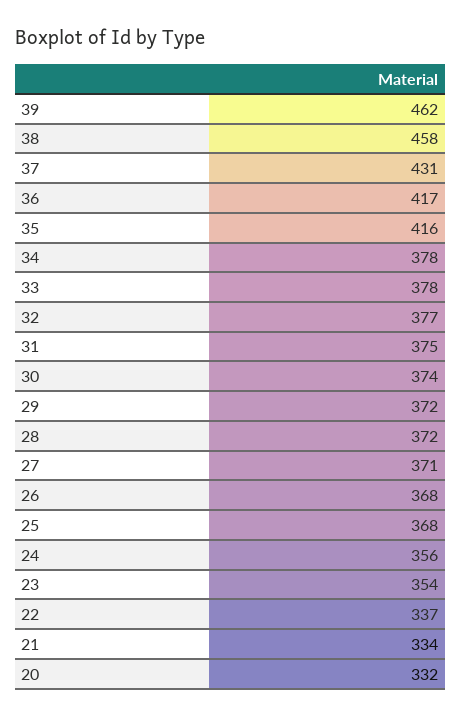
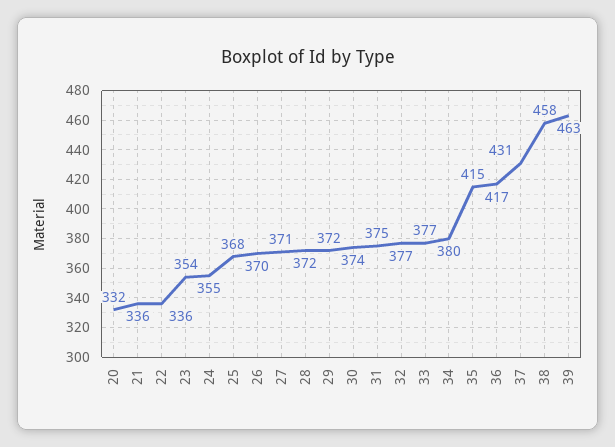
  {
-   "39": 462,
+   "39": 463,
    "38": 458,
    "37": 431,
    "36": 417,
-   "35": 416,
+   "35": 415,
-   "34": 378,
+   "34": 380,
-   "33": 378,
+   "33": 377,
    "32": 377,
    "31": 375,
    "30": 374,
    "29": 372,
    "28": 372,
    "27": 371,
-   "26": 368,
+   "26": 370,
    "25": 368,
-   "24": 356,
+   "24": 355,
    "23": 354,
-   "22": 337,
+   "22": 336,
-   "21": 334,
+   "21": 336,
    "20": 332
  }

